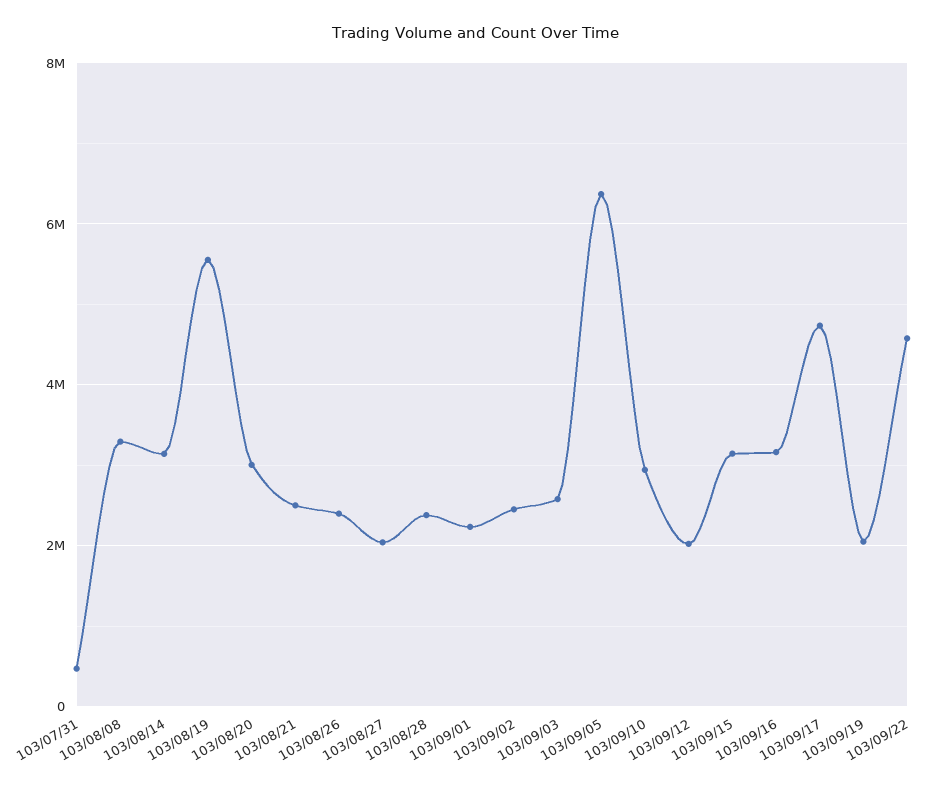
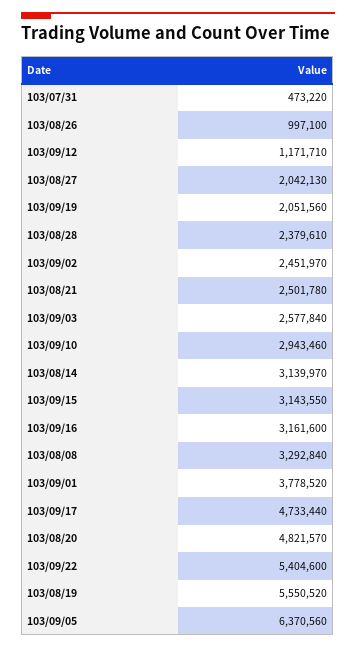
  {
    "103/07/31": 473220,
    "103/08/08": 3292840,
    "103/08/14": 3139970,
    "103/08/19": 5550520,
-   "103/08/20": 3000000,
+   "103/08/20": 4821570,
    "103/08/21": 2501780,
-   "103/08/26": 2400000,
+   "103/08/26": 997100,
    "103/08/27": 2042130,
    "103/08/28": 2379610,
-   "103/09/01": 2200000,
+   "103/09/01": 3778520,
    "103/09/02": 2451970,
    "103/09/03": 2577840,
    "103/09/05": 6370560,
    "103/09/10": 2943460,
-   "103/09/12": 2000000,
+   "103/09/12": 1171710,
    "103/09/15": 3143550,
    "103/09/16": 3161600,
    "103/09/17": 4733440,
    "103/09/19": 2051560,
-   "103/09/22": 4600000
+   "103/09/22": 5404600
  }

